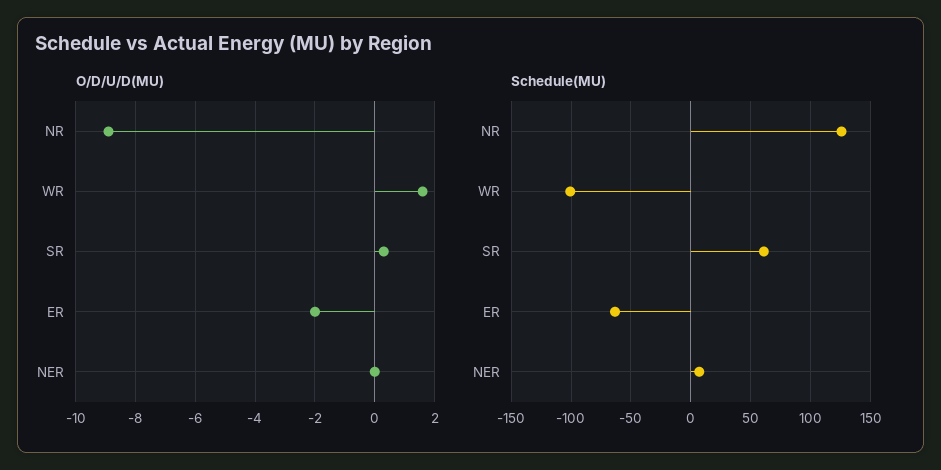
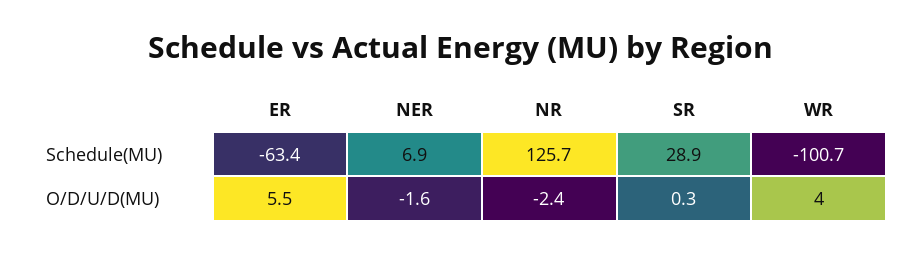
  {
    "O/D/U/D(MU)": {
-     "NR": -9,
+     "NR": -2.4,
-     "WR": 1.5,
+     "WR": 4,
      "SR": 0.3,
-     "ER": -2,
+     "ER": 5.5,
-     "NER": 0
+     "NER": -1.6
    },
    "Schedule(MU)": {
      "NR": 125.7,
      "WR": -100.7,
-     "SR": 60,
+     "SR": 28.9,
      "ER": -63.4,
      "NER": 6.9
    }
  }

